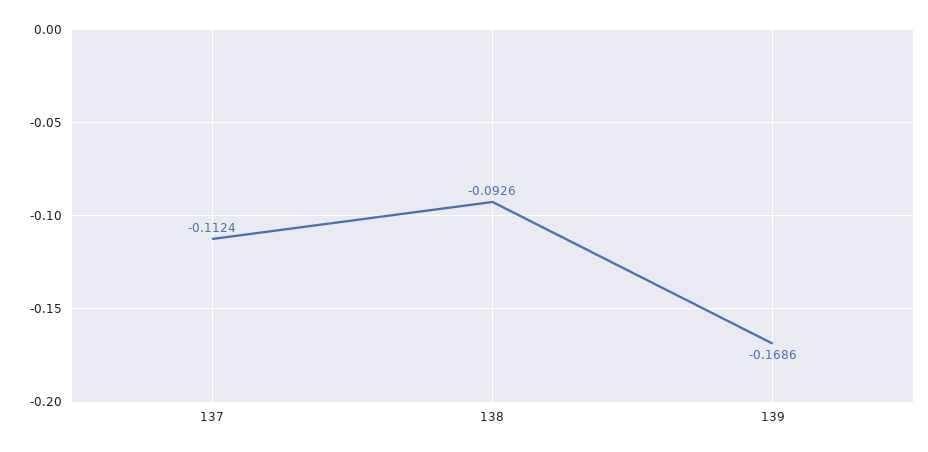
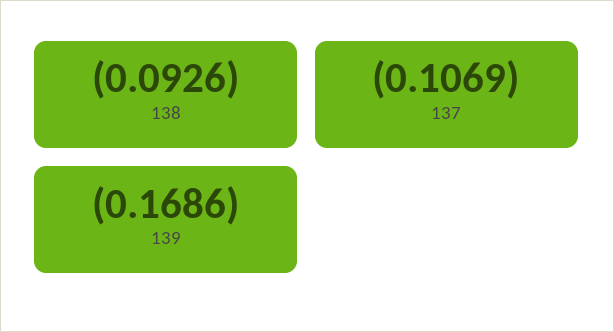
  {
-   "137": -0.1124,
+   "137": -0.1069,
    "138": -0.0926,
    "139": -0.1686
  }

